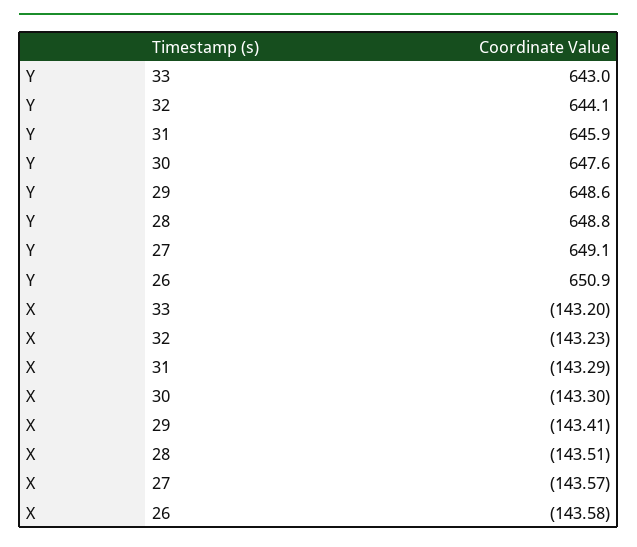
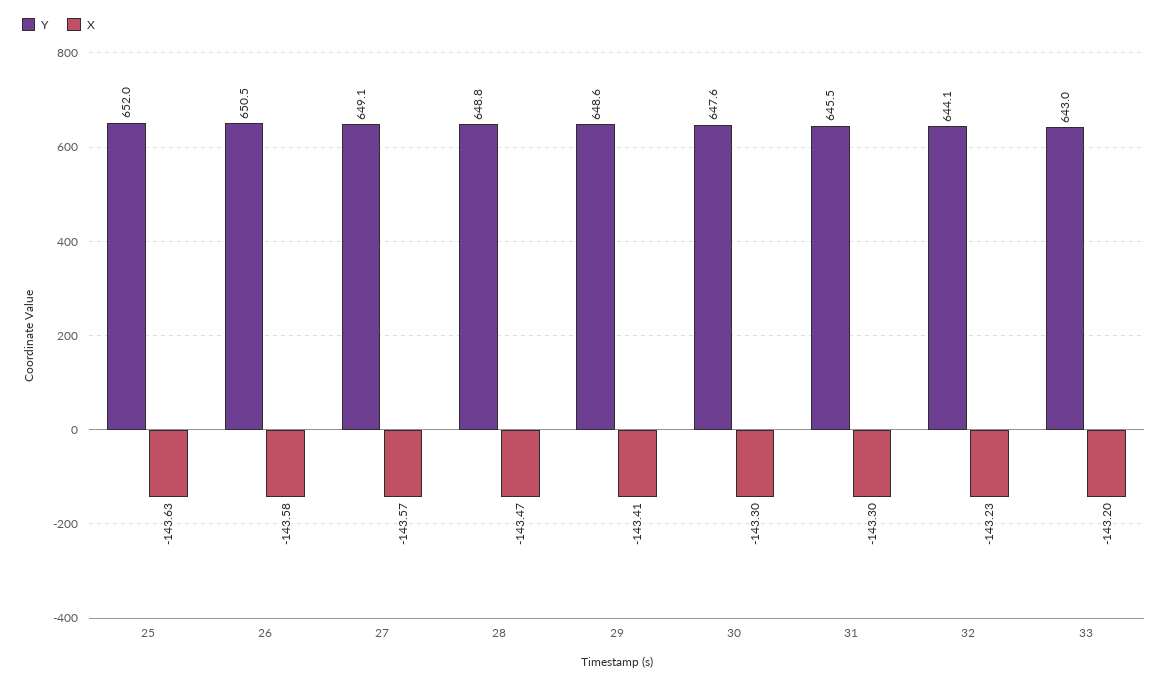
  {
    "Y": {
      "33": 643,
      "32": 644.1,
-     "31": 645.9,
+     "31": 645.5,
      "30": 647.6,
      "29": 648.6,
      "28": 648.8,
      "27": 649.1,
-     "26": 650.9
+     "26": 650.5,
+     "25": 652
    },
    "X": {
      "33": -143.2,
      "32": -143.23,
-     "31": -143.29,
+     "31": -143.3,
      "30": -143.3,
      "29": -143.41,
-     "28": -143.51,
+     "28": -143.47,
      "27": -143.57,
-     "26": -143.58
+     "26": -143.58,
+     "25": -143.63
    }
  }

